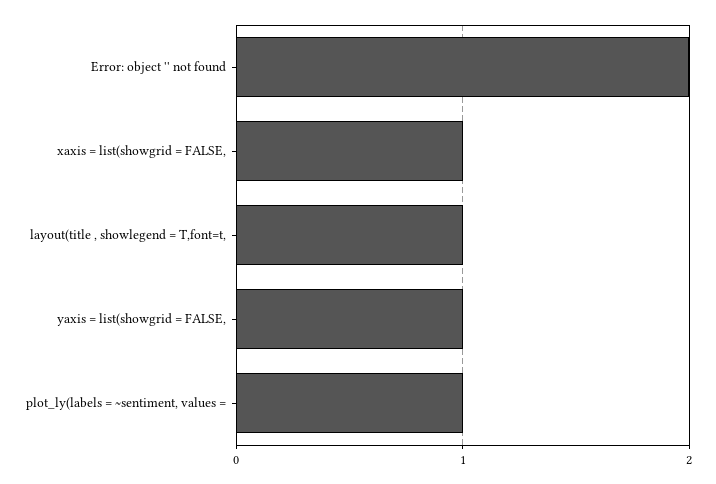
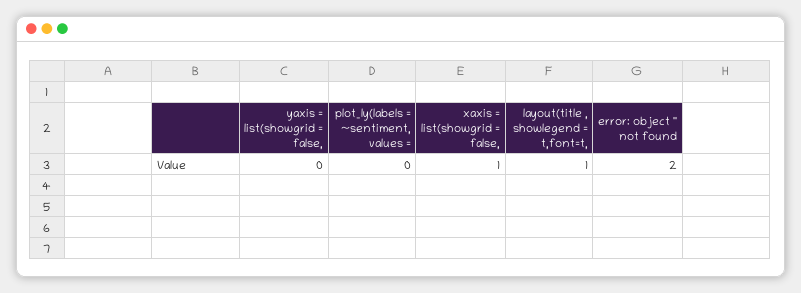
  {
    "Error: object '' not found": 2,
    "xaxis = list(showgrid = FALSE,": 1,
    "layout(title , showlegend = T,font=t,": 1,
-   "yaxis = list(showgrid = FALSE,": 1,
+   "yaxis = list(showgrid = FALSE,": 0,
-   "plot_ly(labels = ~sentiment, values =": 1
+   "plot_ly(labels = ~sentiment, values =": 0
  }

